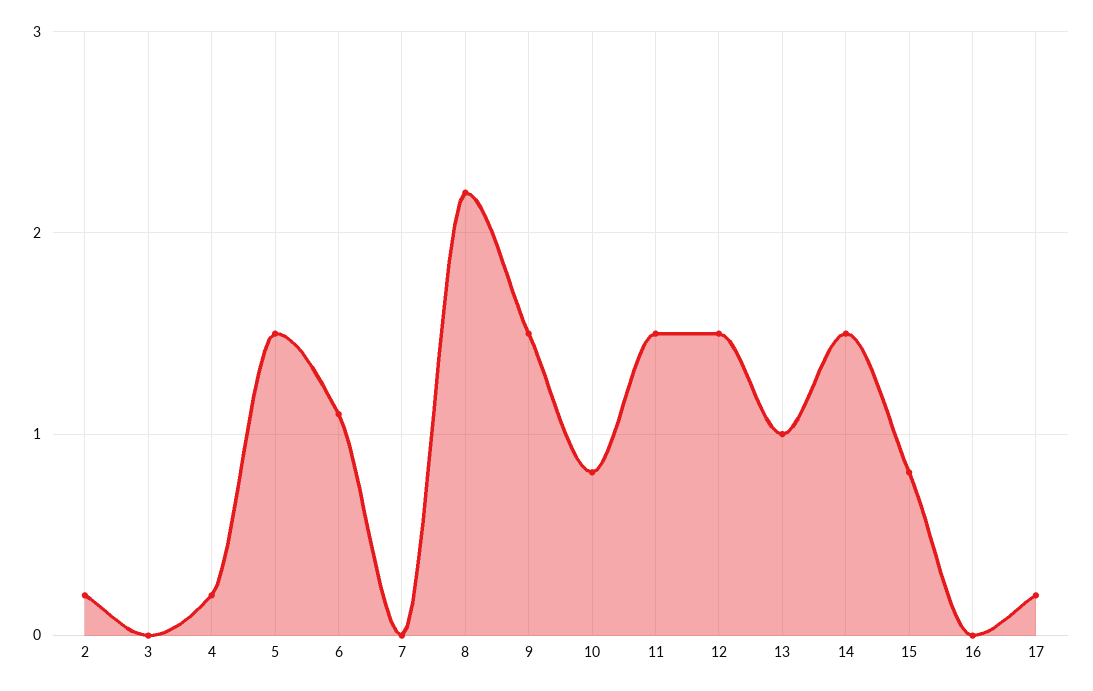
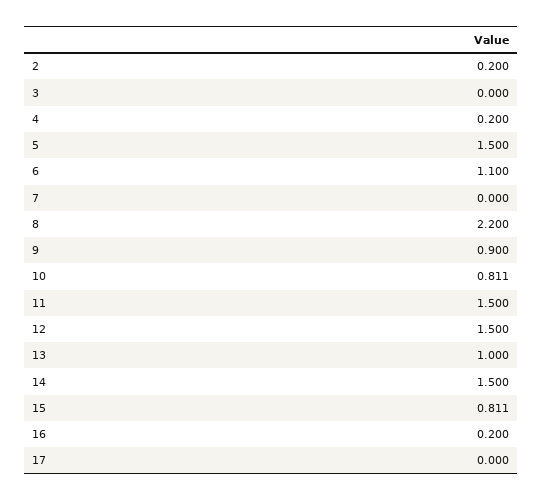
  {
    "2": 0.2,
    "3": 0,
    "4": 0.2,
    "5": 1.5,
    "6": 1.1,
    "7": 0,
    "8": 2.2,
-   "9": 1.5,
+   "9": 0.9,
    "10": 0.811,
    "11": 1.5,
    "12": 1.5,
    "13": 1,
    "14": 1.5,
    "15": 0.811,
-   "16": 0,
+   "16": 0.2,
-   "17": 0.2
+   "17": 0
  }

